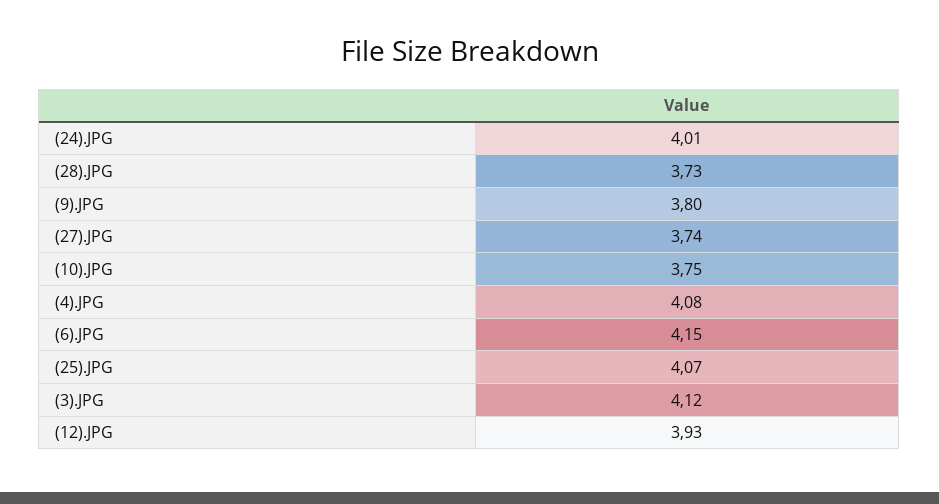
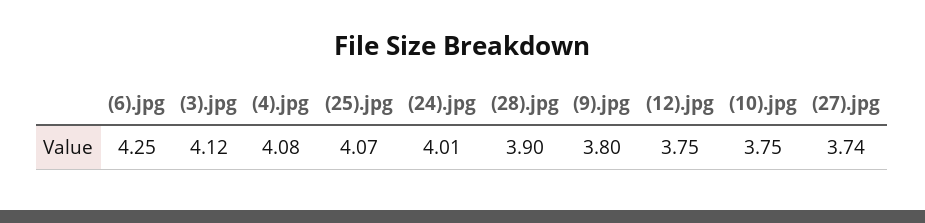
  {
    "(24).JPG": 4.01,
-   "(28).JPG": 3.73,
+   "(28).JPG": 3.9,
    "(9).JPG": 3.8,
    "(27).JPG": 3.74,
    "(10).JPG": 3.75,
    "(4).JPG": 4.08,
-   "(6).JPG": 4.15,
+   "(6).JPG": 4.25,
    "(25).JPG": 4.07,
    "(3).JPG": 4.12,
-   "(12).JPG": 3.93
+   "(12).JPG": 3.75
  }

